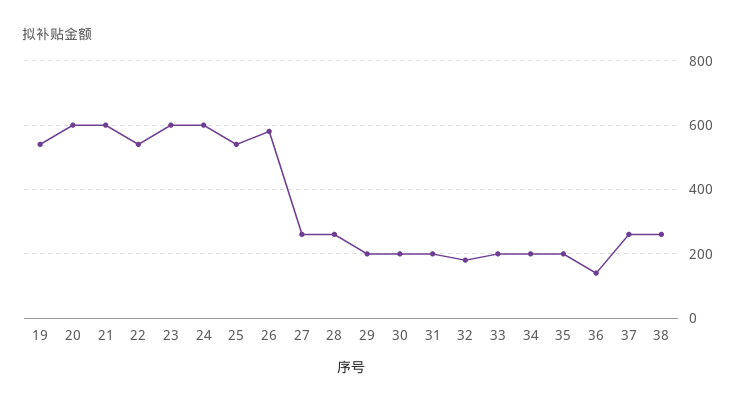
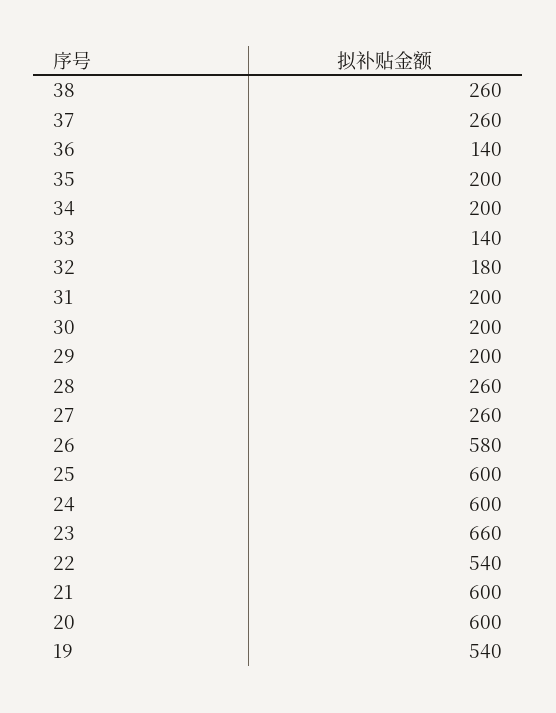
  {
    "19": 540,
    "20": 600,
    "21": 600,
    "22": 540,
-   "23": 600,
+   "23": 660,
    "24": 600,
-   "25": 540,
+   "25": 600,
    "26": 580,
    "27": 260,
    "28": 260,
    "29": 200,
    "30": 200,
    "31": 200,
    "32": 180,
-   "33": 200,
+   "33": 140,
    "34": 200,
    "35": 200,
    "36": 140,
    "37": 260,
    "38": 260
  }

